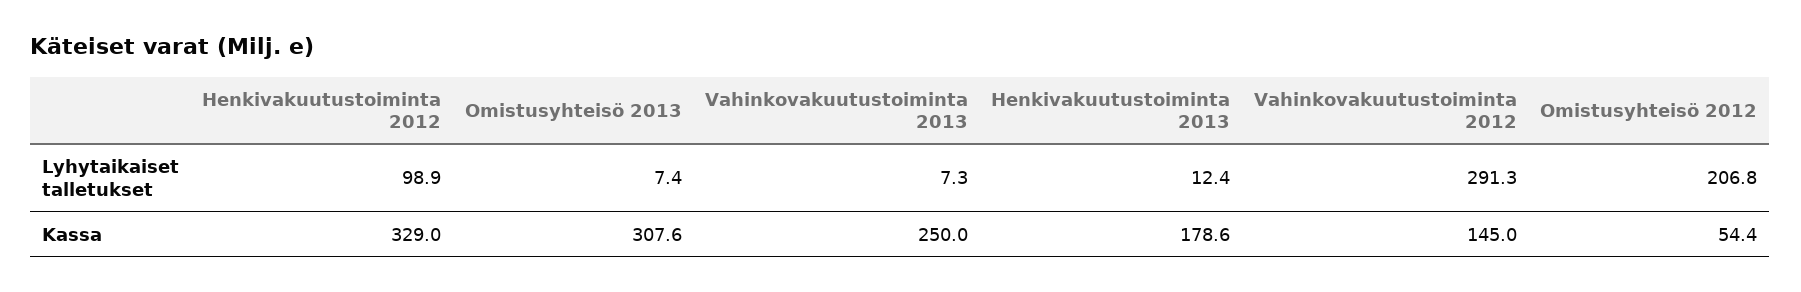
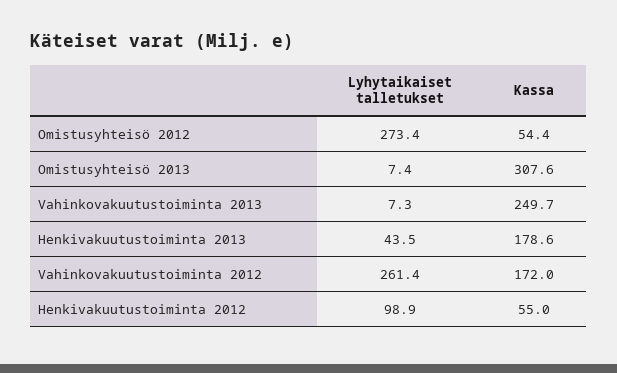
  {
    "Henkivakuutustoiminta 2012": {
      "Lyhytaikaiset talletukset": 98.9,
-     "Kassa": 329
+     "Kassa": 55
    },
    "Omistusyhteisö 2013": {
      "Lyhytaikaiset talletukset": 7.4,
      "Kassa": 307.6
    },
    "Vahinkovakuutustoiminta 2013": {
      "Lyhytaikaiset talletukset": 7.3,
-     "Kassa": 250
+     "Kassa": 249.7
    },
    "Henkivakuutustoiminta 2013": {
-     "Lyhytaikaiset talletukset": 12.4,
+     "Lyhytaikaiset talletukset": 43.5,
      "Kassa": 178.6
    },
    "Vahinkovakuutustoiminta 2012": {
-     "Lyhytaikaiset talletukset": 291.3,
+     "Lyhytaikaiset talletukset": 261.4,
-     "Kassa": 145
+     "Kassa": 172
    },
    "Omistusyhteisö 2012": {
-     "Lyhytaikaiset talletukset": 206.8,
+     "Lyhytaikaiset talletukset": 273.4,
      "Kassa": 54.4
    }
  }

